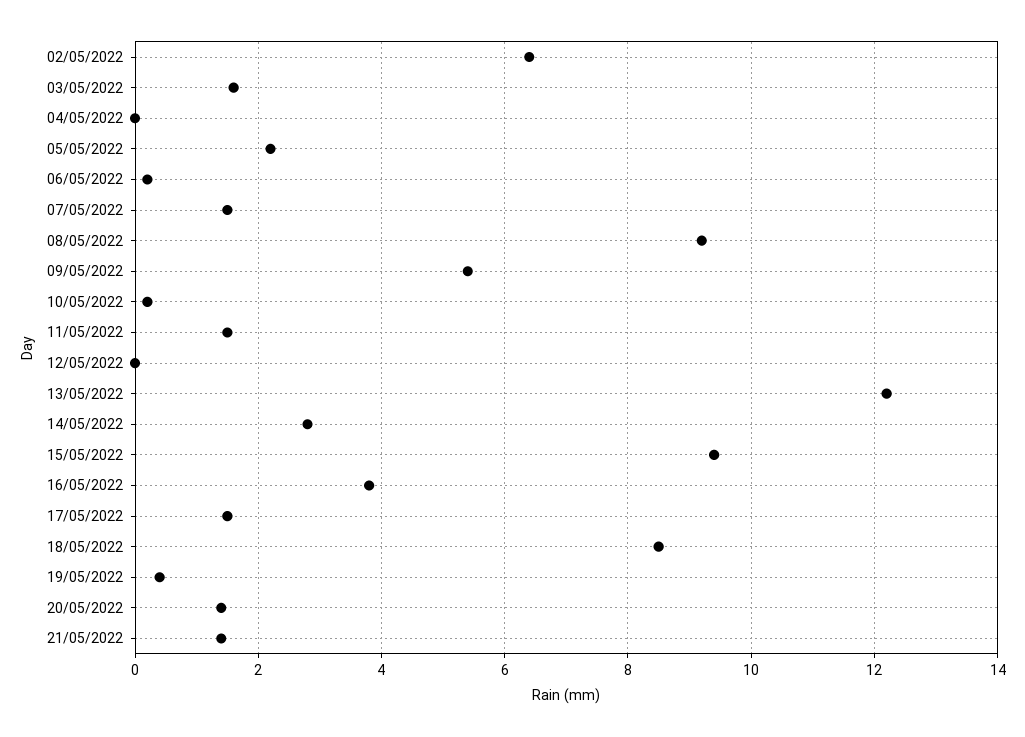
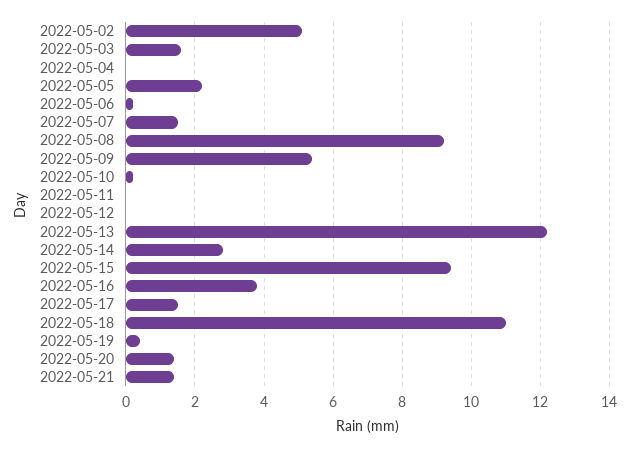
  {
-   "02/05/2022": 6.5,
+   "02/05/2022": 5,
    "03/05/2022": 1.5,
    "04/05/2022": 0,
    "05/05/2022": 2,
    "06/05/2022": 0,
    "07/05/2022": 1.5,
    "08/05/2022": 9,
    "09/05/2022": 5.5,
    "10/05/2022": 0,
-   "11/05/2022": 1.5,
+   "11/05/2022": 0,
    "12/05/2022": 0,
    "13/05/2022": 12,
    "14/05/2022": 3,
    "15/05/2022": 9.5,
    "16/05/2022": 4,
    "17/05/2022": 1.5,
-   "18/05/2022": 8.5,
+   "18/05/2022": 11,
    "19/05/2022": 0.5,
    "20/05/2022": 1.5,
    "21/05/2022": 1.5
  }

